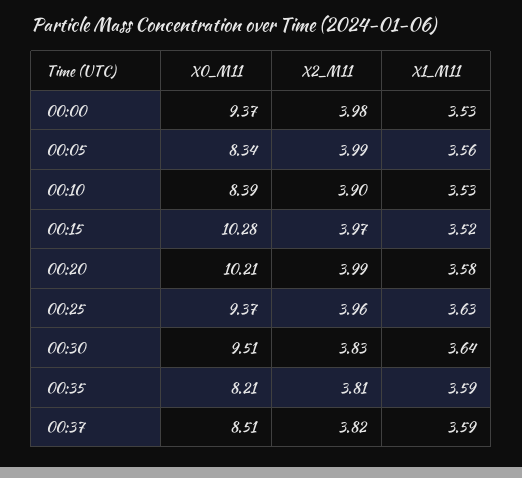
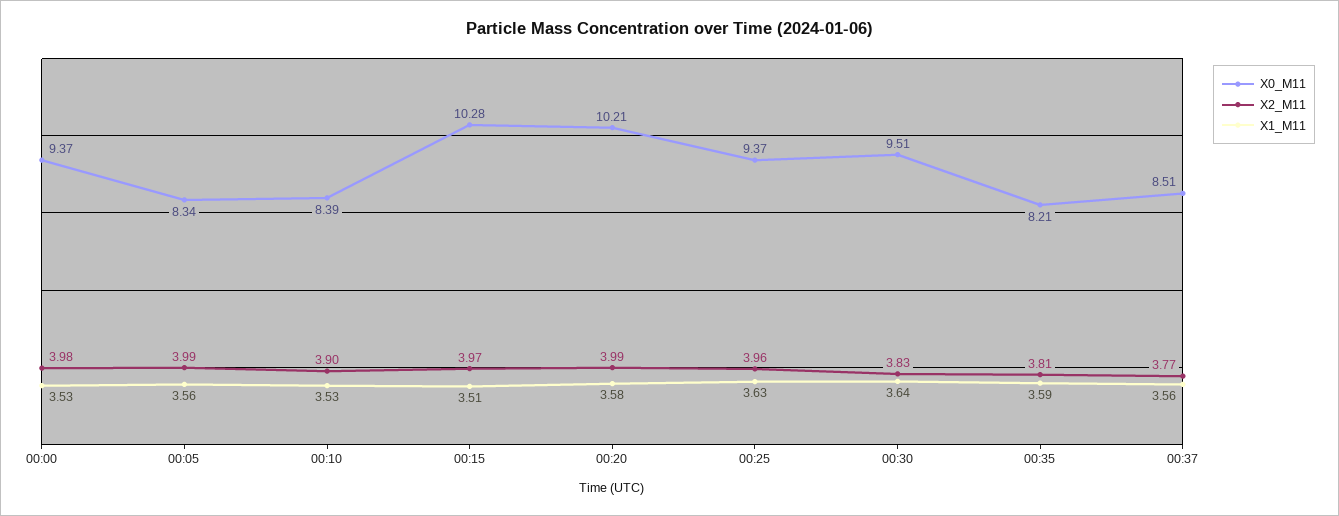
  {
    "X0_M11": {
      "00:00": 9.37,
      "00:05": 8.34,
      "00:10": 8.39,
      "00:15": 10.28,
      "00:20": 10.21,
      "00:25": 9.37,
      "00:30": 9.51,
      "00:35": 8.21,
      "00:37": 8.51
    },
    "X2_M11": {
      "00:00": 3.98,
      "00:05": 3.99,
      "00:10": 3.9,
      "00:15": 3.97,
      "00:20": 3.99,
      "00:25": 3.96,
      "00:30": 3.83,
      "00:35": 3.81,
-     "00:37": 3.82
+     "00:37": 3.77
    },
    "X1_M11": {
      "00:00": 3.53,
      "00:05": 3.56,
      "00:10": 3.53,
-     "00:15": 3.52,
+     "00:15": 3.51,
      "00:20": 3.58,
      "00:25": 3.63,
      "00:30": 3.64,
      "00:35": 3.59,
-     "00:37": 3.59
+     "00:37": 3.56
    }
  }

